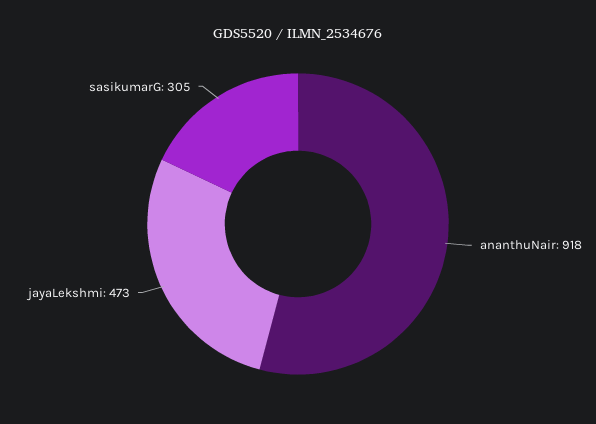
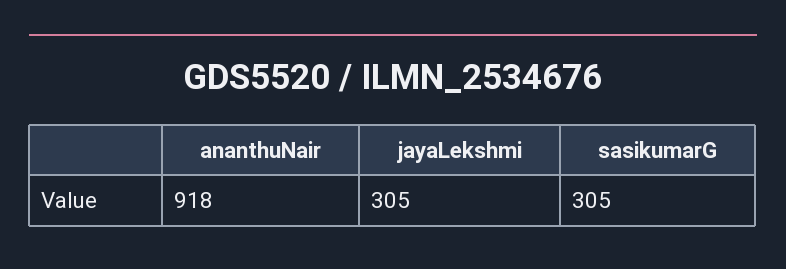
  {
    "ananthuNair": 918,
-   "jayaLekshmi": 473,
+   "jayaLekshmi": 305,
    "sasikumarG": 305
  }

